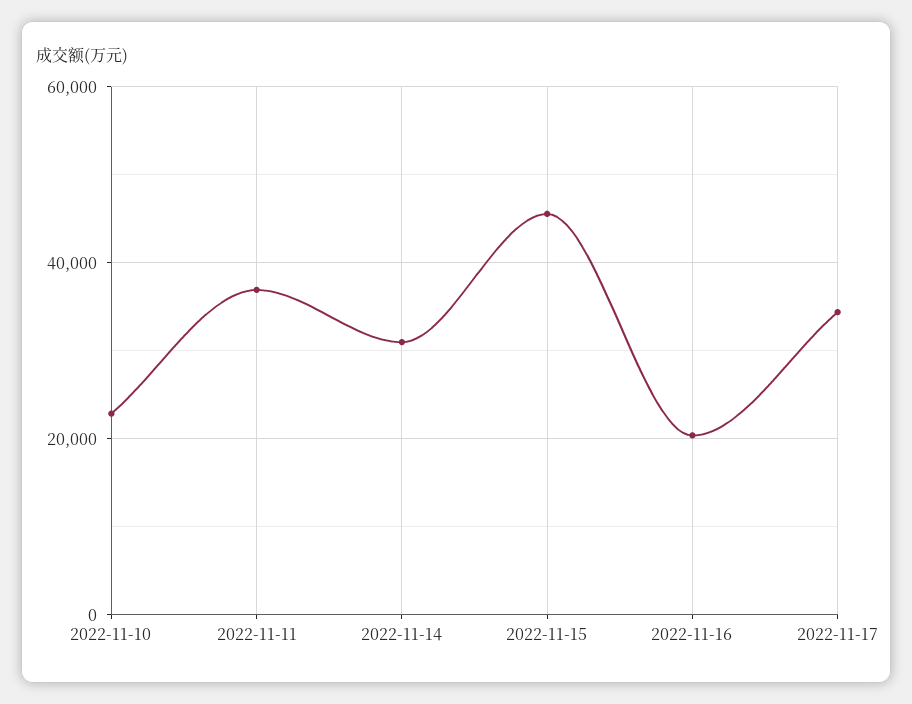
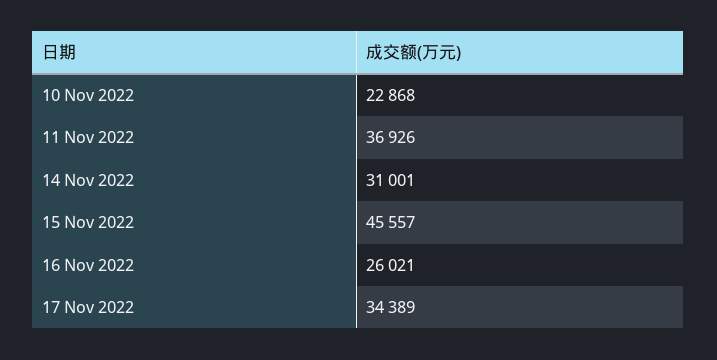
  {
    "2022-11-10": 22868,
    "2022-11-11": 36926,
    "2022-11-14": 31001,
    "2022-11-15": 45557,
-   "2022-11-16": 20000,
+   "2022-11-16": 26021,
    "2022-11-17": 34389
  }

